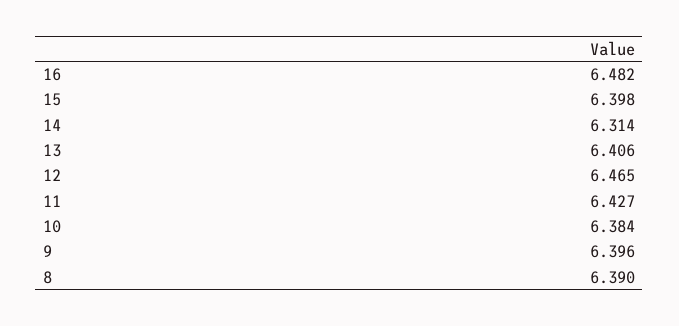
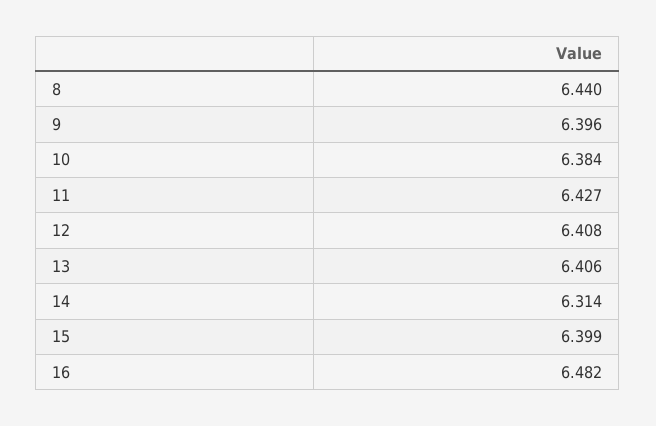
  {
    "16": 6.482,
-   "15": 6.398,
+   "15": 6.399,
    "14": 6.314,
    "13": 6.406,
-   "12": 6.465,
+   "12": 6.408,
    "11": 6.427,
    "10": 6.384,
    "9": 6.396,
-   "8": 6.39
+   "8": 6.44
  }

